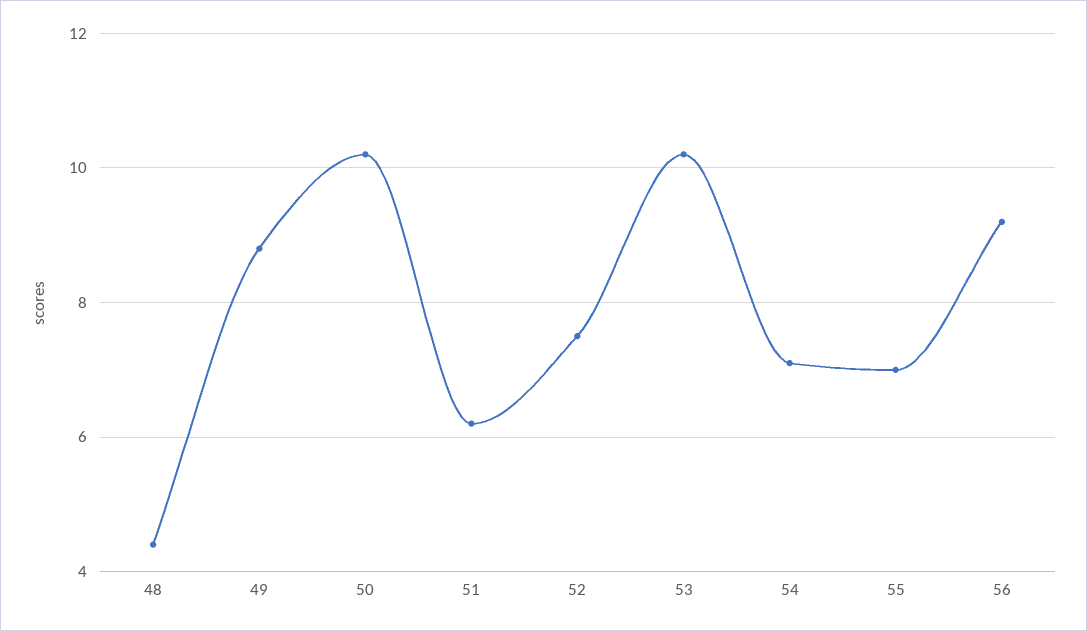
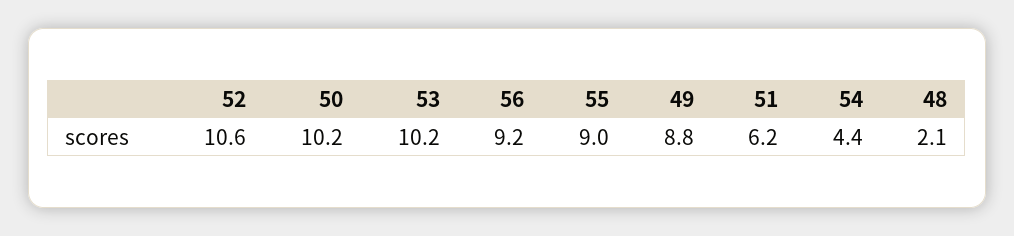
  {
-   "48": 4.5,
+   "48": 2.1,
    "49": 8.8,
    "50": 10.2,
    "51": 6.2,
-   "52": 7.5,
+   "52": 10.6,
    "53": 10.2,
-   "54": 7,
+   "54": 4.4,
-   "55": 7,
+   "55": 9,
    "56": 9.2
  }

